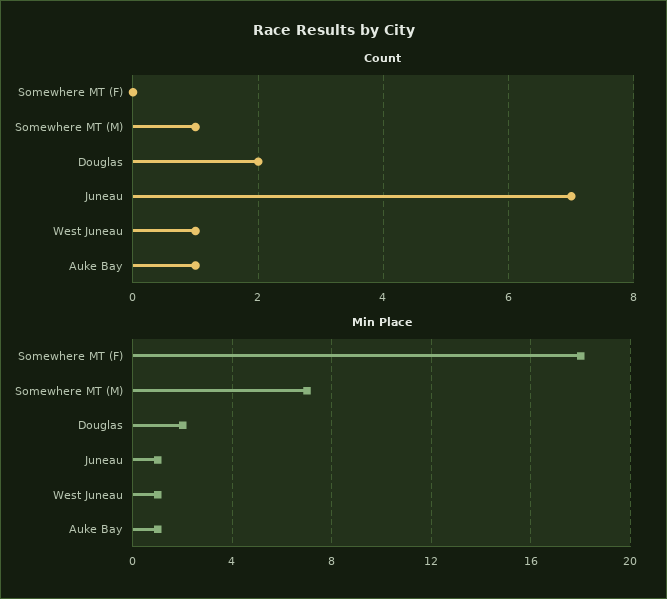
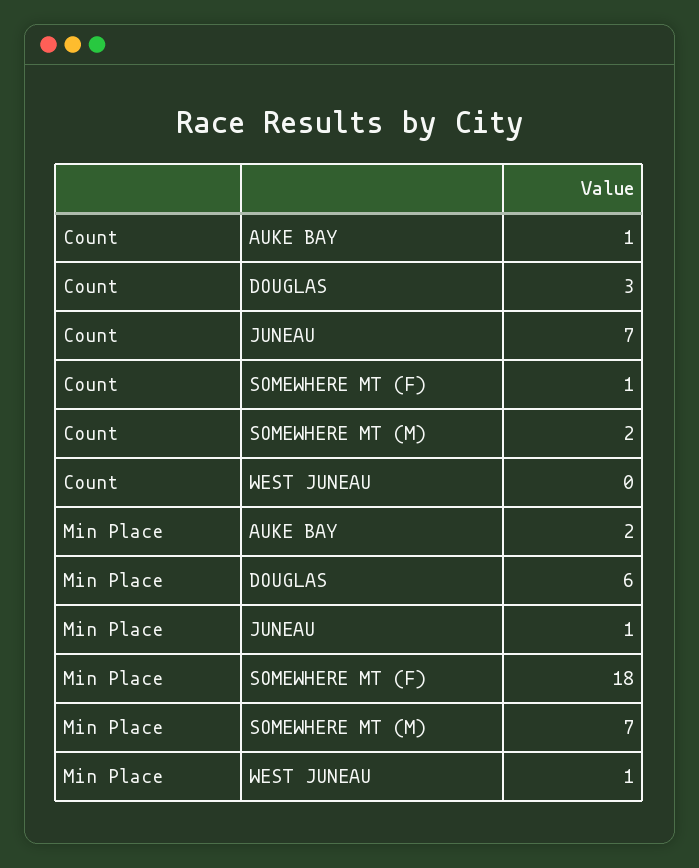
  {
    "Count": {
-     "Somewhere MT (F)": 0,
+     "Somewhere MT (F)": 1,
-     "Somewhere MT (M)": 1,
+     "Somewhere MT (M)": 2,
-     "Douglas": 2,
+     "Douglas": 3,
      "Juneau": 7,
-     "West Juneau": 1,
+     "West Juneau": 0,
      "Auke Bay": 1
    },
    "Min Place": {
      "Somewhere MT (F)": 18,
      "Somewhere MT (M)": 7,
-     "Douglas": 2,
+     "Douglas": 6,
      "Juneau": 1,
      "West Juneau": 1,
-     "Auke Bay": 1
+     "Auke Bay": 2
    }
  }

